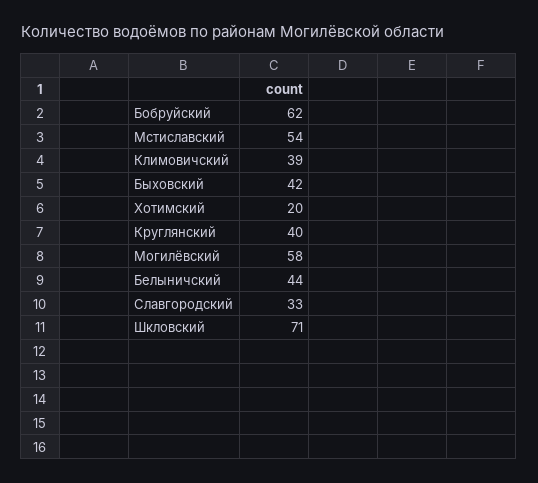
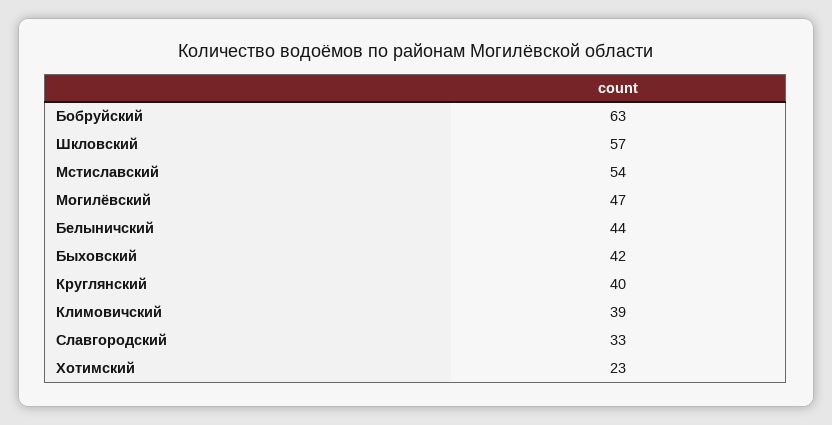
  {
-   "Бобруйский": 62,
+   "Бобруйский": 63,
    "Мстиславский": 54,
    "Климовичский": 39,
    "Быховский": 42,
-   "Хотимский": 20,
+   "Хотимский": 23,
    "Круглянский": 40,
-   "Могилёвский": 58,
+   "Могилёвский": 47,
    "Белыничский": 44,
    "Славгородский": 33,
-   "Шкловский": 71
+   "Шкловский": 57
  }

